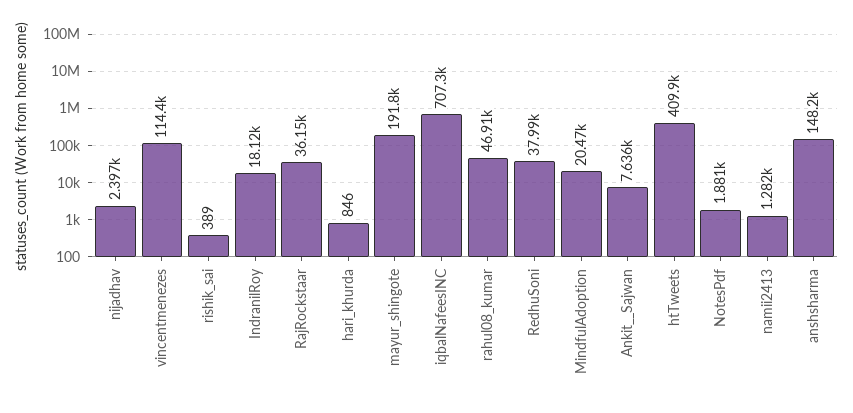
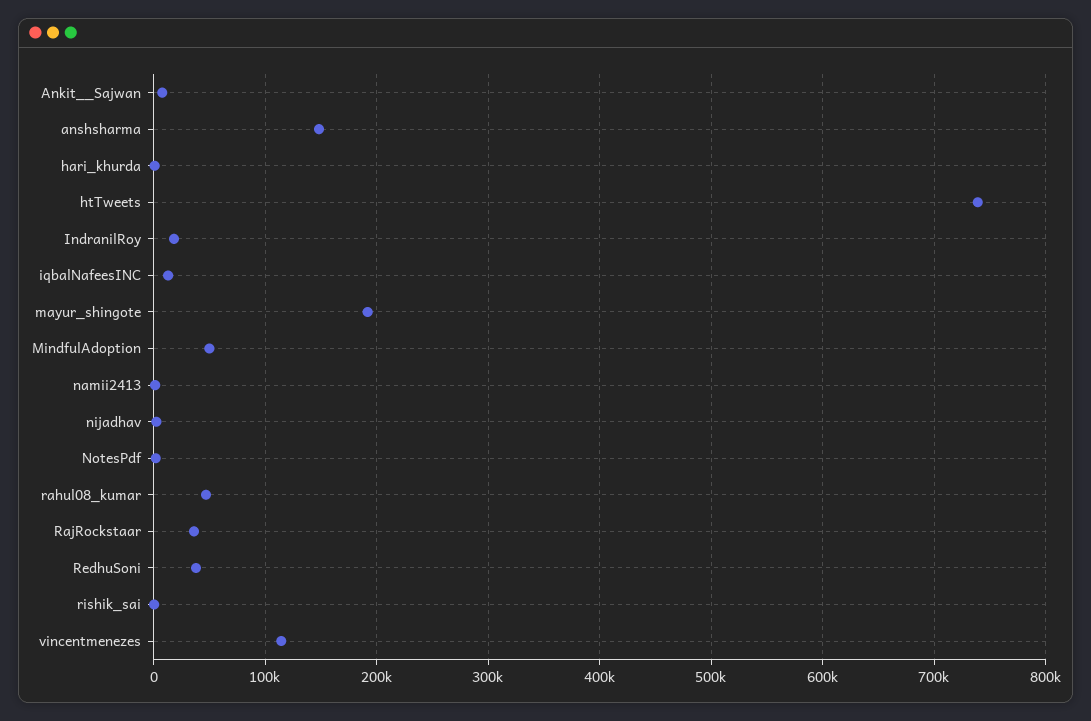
  {
    "nijadhav": 2397,
    "vincentmenezes": 114400,
    "rishik_sai": 389,
    "IndranilRoy": 18120,
    "RajRockstaar": 36150,
    "hari_khurda": 846,
    "mayur_shingote": 191800,
-   "iqbalNafeesINC": 707300,
+   "iqbalNafeesINC": 10000,
    "rahul08_kumar": 46910,
    "RedhuSoni": 37990,
-   "MindfulAdoption": 20470,
+   "MindfulAdoption": 50000,
    "Ankit__Sajwan": 7636,
-   "htTweets": 409900,
+   "htTweets": 740000,
    "NotesPdf": 1881,
    "namii2413": 1282,
    "anshsharma": 148200
  }

